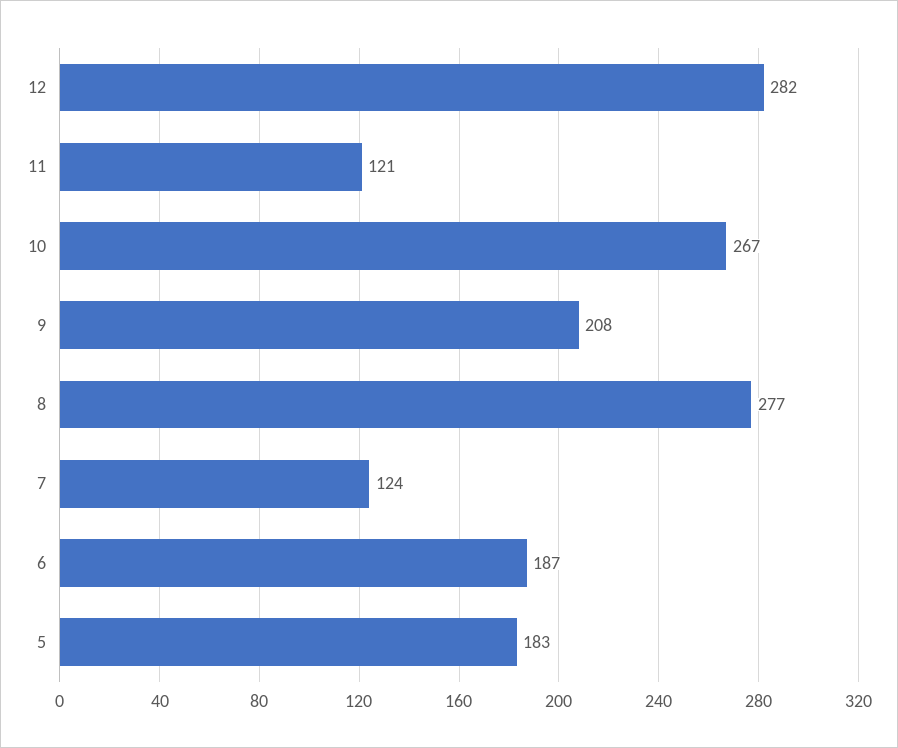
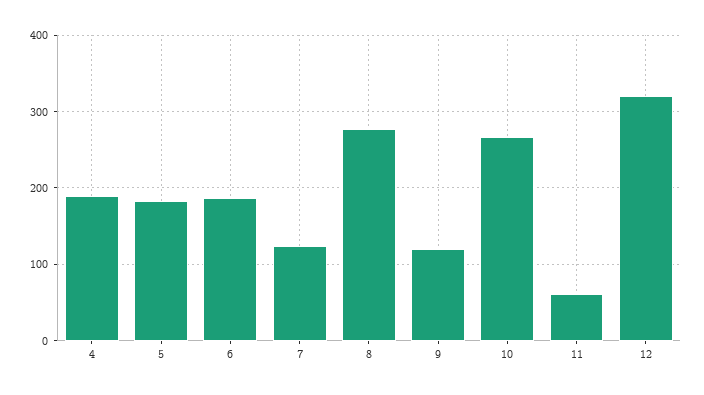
  {
-   "12": 282,
+   "12": 320,
-   "11": 121,
+   "11": 60,
    "10": 267,
-   "9": 208,
+   "9": 120,
    "8": 277,
    "7": 124,
    "6": 187,
-   "5": 183
+   "5": 183,
+   "4": 190
  }

